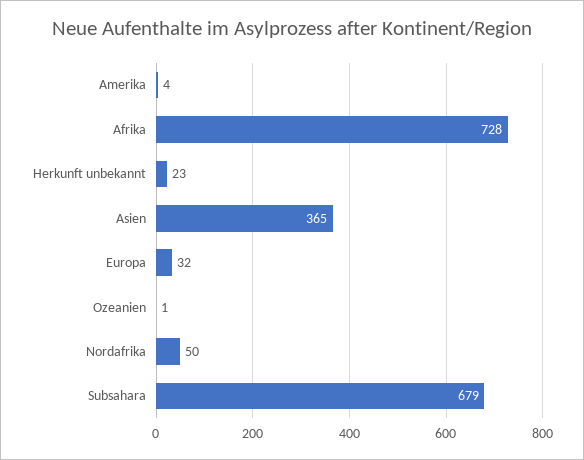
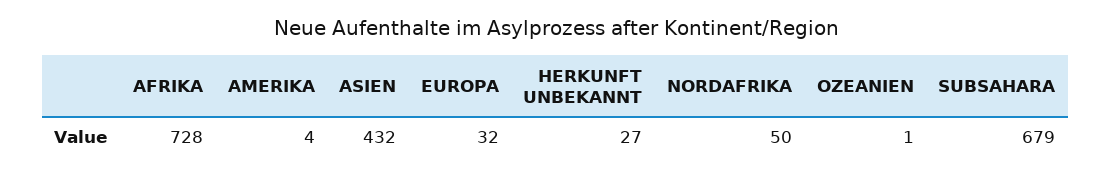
  {
    "Amerika": 4,
    "Afrika": 728,
-   "Herkunft unbekannt": 23,
+   "Herkunft unbekannt": 27,
-   "Asien": 365,
+   "Asien": 432,
    "Europa": 32,
    "Ozeanien": 1,
    "Nordafrika": 50,
    "Subsahara": 679
  }

